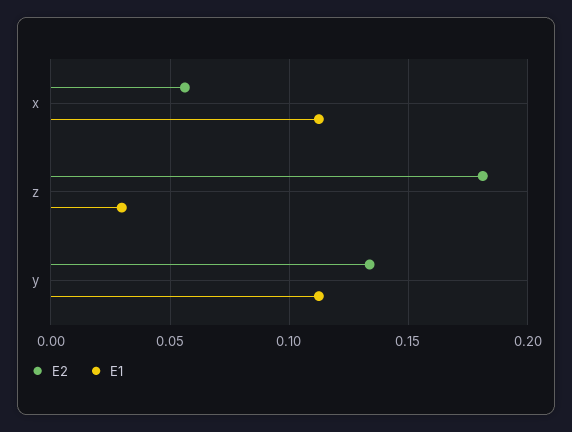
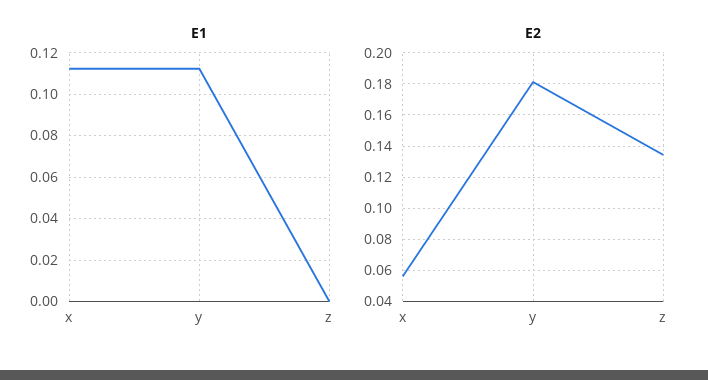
  {
    "E2": {
      "x": 0.055,
-     "z": 0.18,
+     "z": 0.135,
-     "y": 0.135
+     "y": 0.18
    },
    "E1": {
      "x": 0.11,
-     "z": 0.03,
+     "z": 0,
      "y": 0.11
    }
  }

